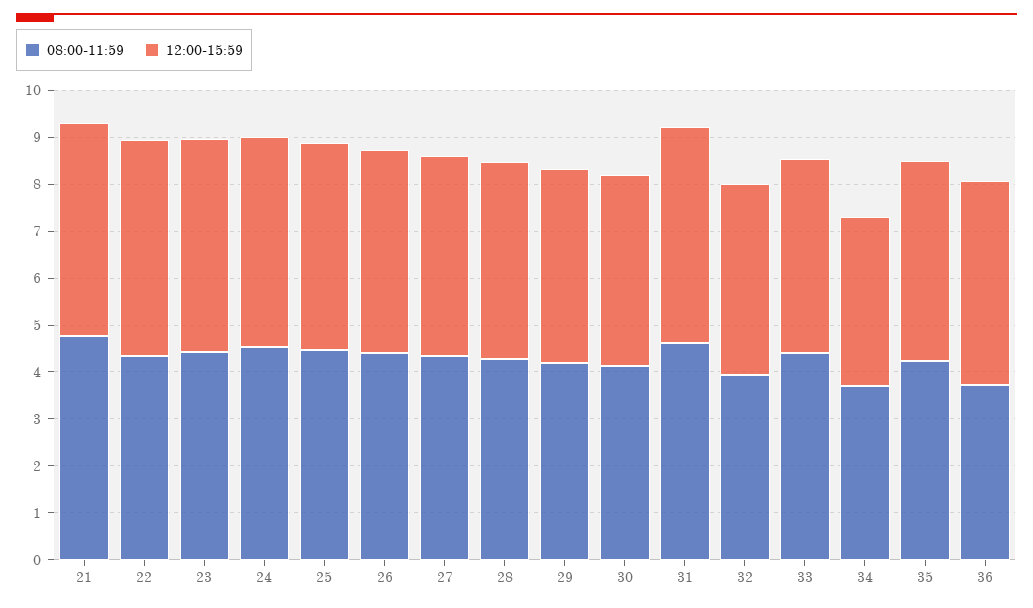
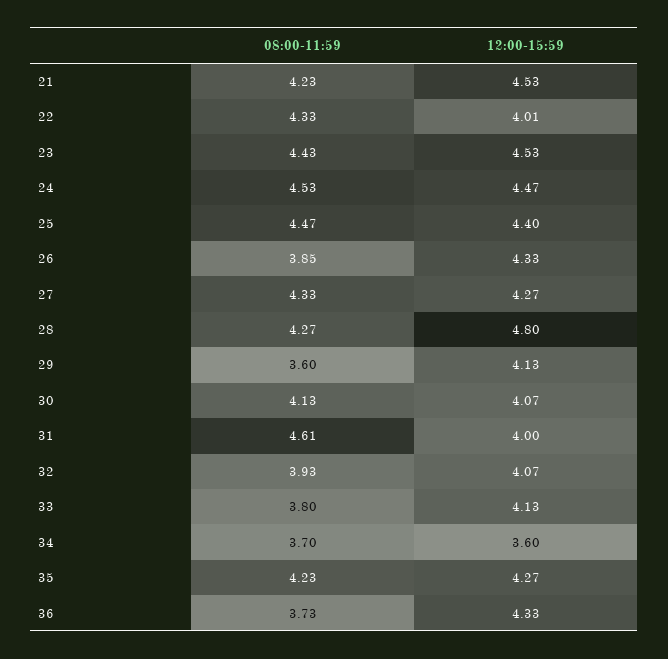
  {
    "08:00-11:59": {
-     "21": 4.8,
+     "21": 4.23,
      "22": 4.33,
      "23": 4.43,
      "24": 4.53,
      "25": 4.47,
-     "26": 4.4,
+     "26": 3.85,
      "27": 4.33,
      "28": 4.27,
-     "29": 4.2,
+     "29": 3.6,
      "30": 4.13,
      "31": 4.61,
      "32": 3.93,
-     "33": 4.4,
+     "33": 3.8,
      "34": 3.7,
      "35": 4.23,
      "36": 3.73
    },
    "12:00-15:59": {
      "21": 4.53,
-     "22": 4.6,
+     "22": 4.01,
      "23": 4.53,
      "24": 4.47,
      "25": 4.4,
      "26": 4.33,
      "27": 4.27,
-     "28": 4.2,
+     "28": 4.8,
      "29": 4.13,
      "30": 4.07,
-     "31": 4.6,
+     "31": 4,
      "32": 4.07,
      "33": 4.13,
      "34": 3.6,
      "35": 4.27,
      "36": 4.33
    }
  }

